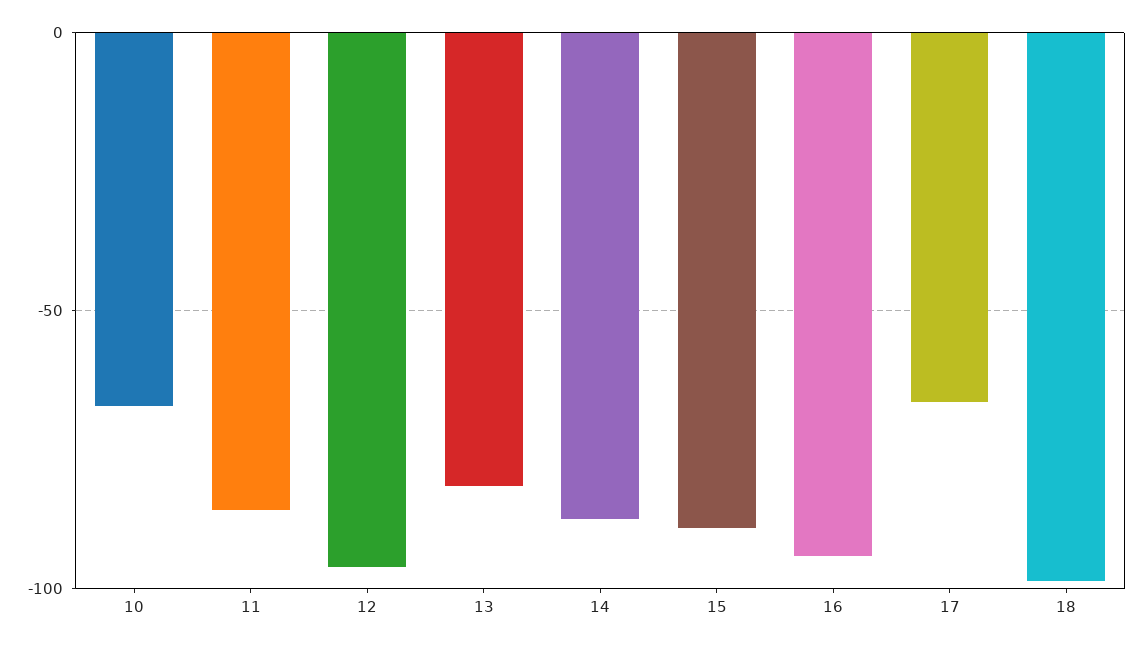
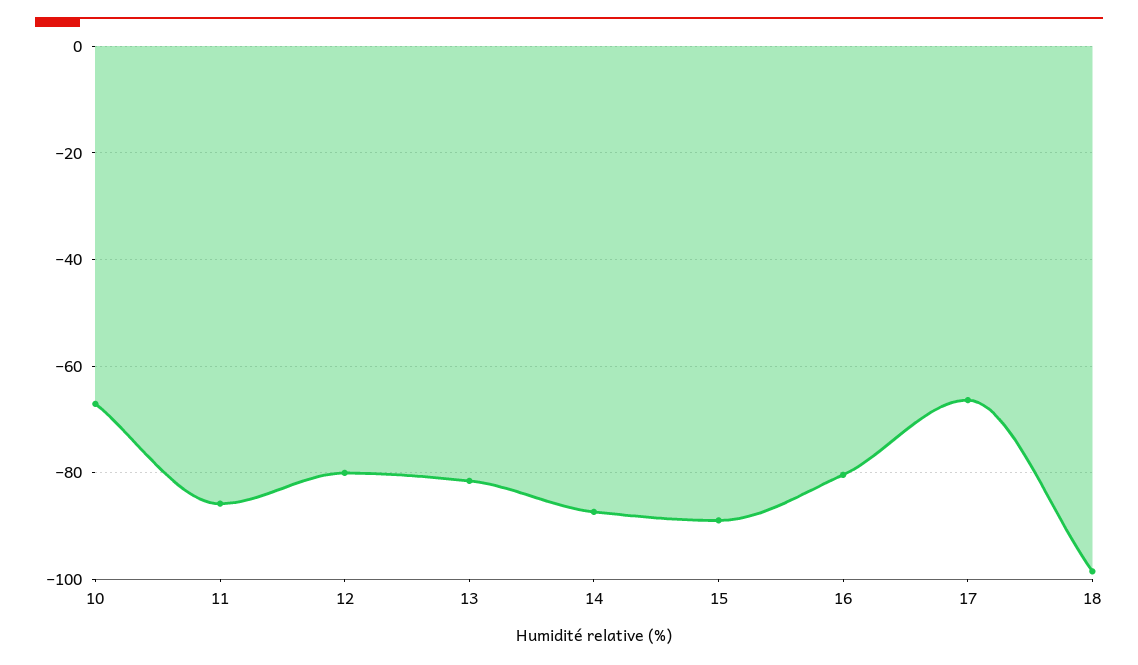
  {
    "10": -68,
    "11": -86,
-   "12": -95,
+   "12": -80,
    "13": -82,
    "14": -88,
    "15": -88,
-   "16": -95,
+   "16": -80,
    "17": -66,
    "18": -98
  }

